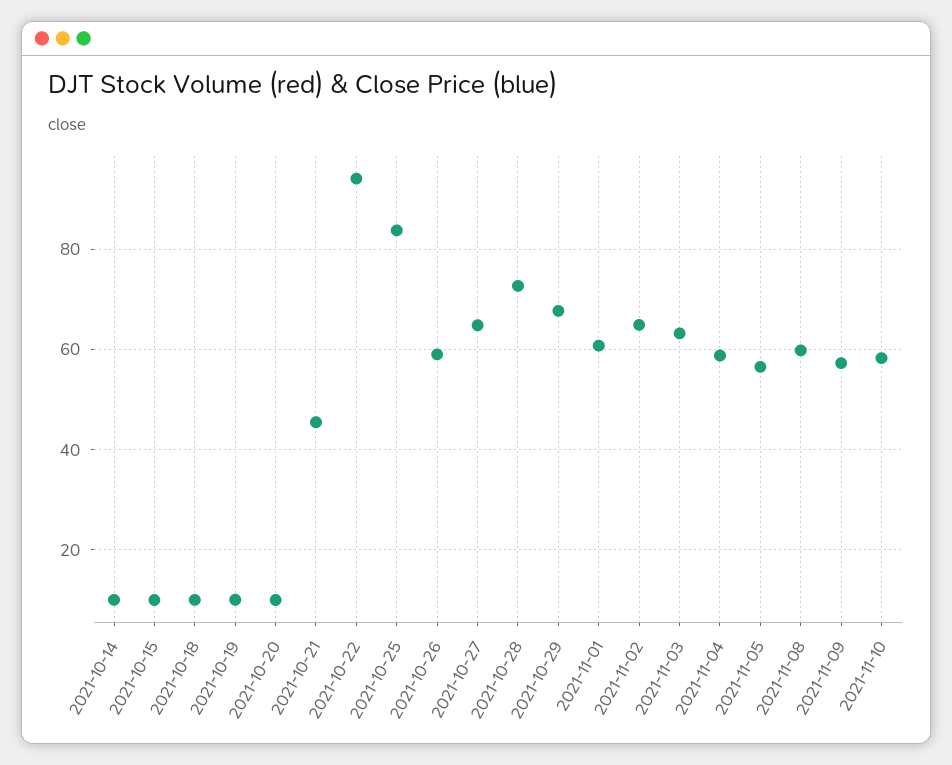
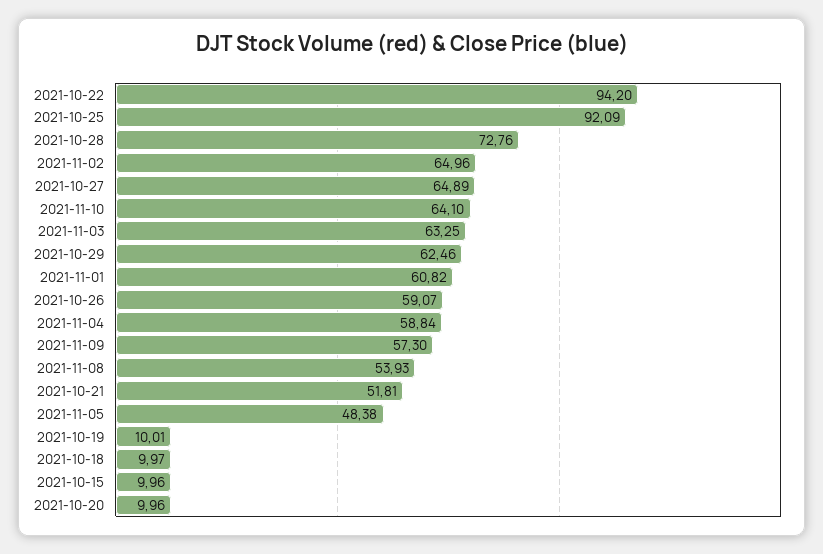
  {
-   "2021-10-14": 10,
    "2021-10-15": 9.96,
    "2021-10-18": 9.97,
    "2021-10-19": 10.01,
    "2021-10-20": 9.96,
-   "2021-10-21": 46,
+   "2021-10-21": 51.81,
    "2021-10-22": 94.2,
-   "2021-10-25": 84,
+   "2021-10-25": 92.09,
    "2021-10-26": 59.07,
    "2021-10-27": 64.89,
    "2021-10-28": 72.76,
-   "2021-10-29": 68,
+   "2021-10-29": 62.46,
    "2021-11-01": 60.82,
    "2021-11-02": 64.96,
    "2021-11-03": 63.25,
    "2021-11-04": 58.84,
-   "2021-11-05": 56,
+   "2021-11-05": 48.38,
-   "2021-11-08": 60,
+   "2021-11-08": 53.93,
    "2021-11-09": 57.3,
-   "2021-11-10": 58
+   "2021-11-10": 64.1
  }

